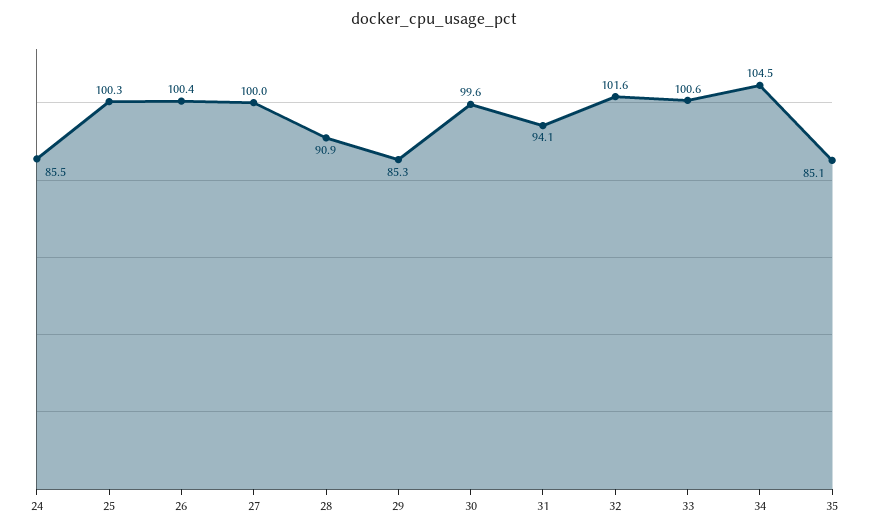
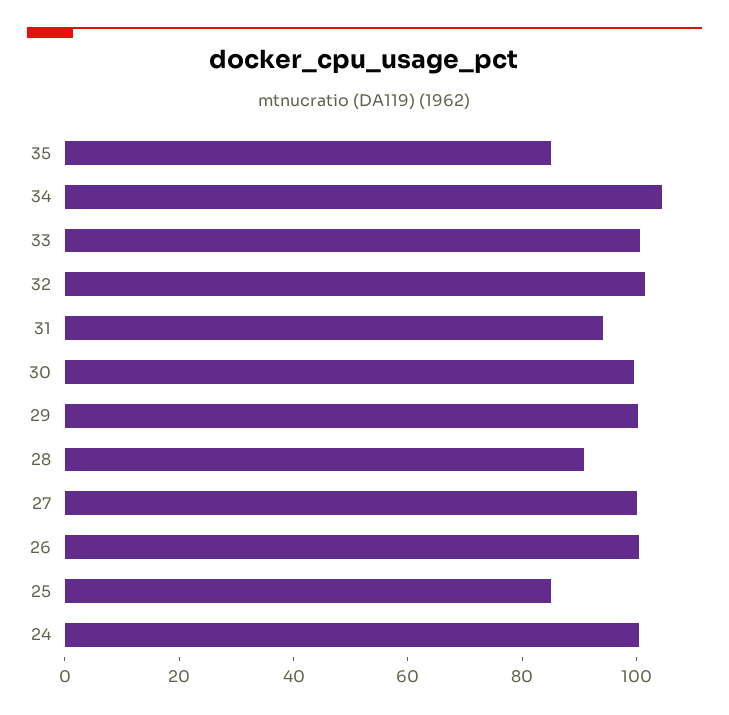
  {
-   "24": 85.5,
+   "24": 100,
-   "25": 100.3,
+   "25": 85,
    "26": 100.4,
    "27": 100,
    "28": 90.9,
-   "29": 85.3,
+   "29": 100,
    "30": 99.6,
    "31": 94.1,
    "32": 101.6,
    "33": 100.6,
    "34": 104.5,
    "35": 85.1
  }

